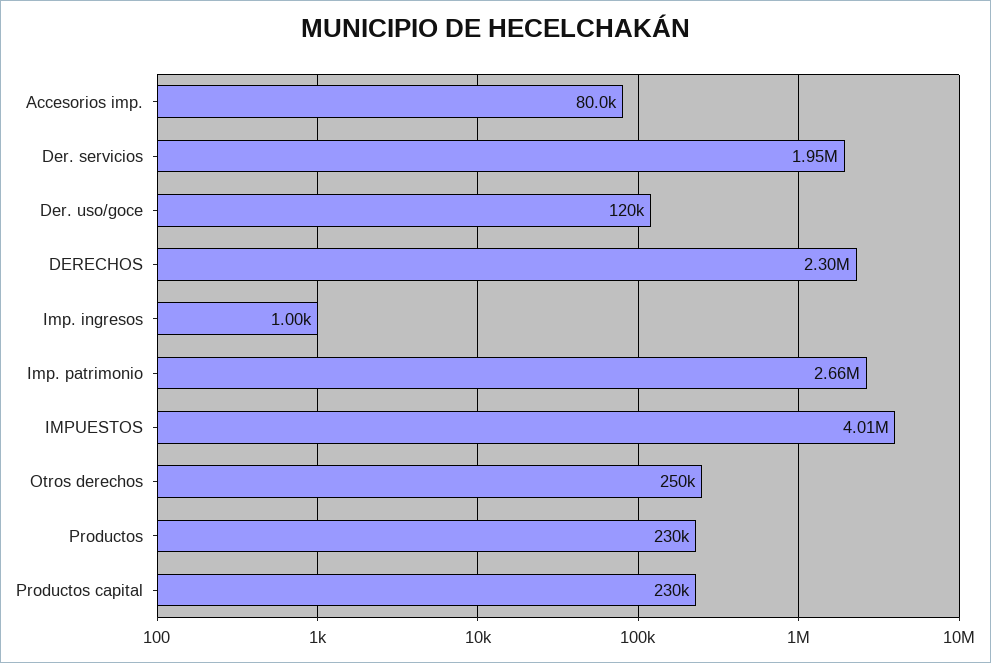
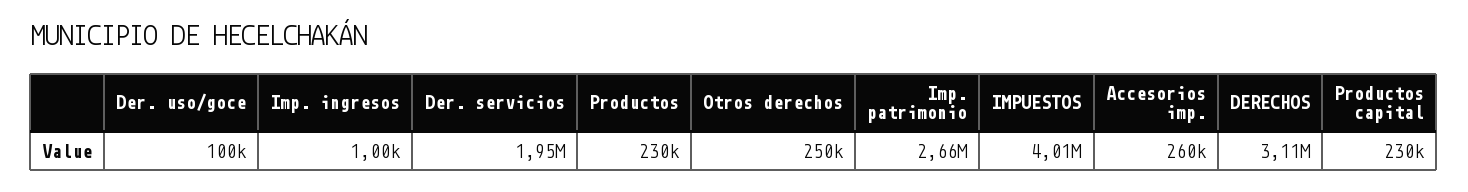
  {
-   "Accesorios imp.": 80000,
+   "Accesorios imp.": 260000,
    "Der. servicios": 1950000,
-   "Der. uso/goce": 120000,
+   "Der. uso/goce": 100000,
-   "DERECHOS": 2300000,
+   "DERECHOS": 3110000,
    "Imp. ingresos": 1000,
    "Imp. patrimonio": 2660000,
    "IMPUESTOS": 4010000,
    "Otros derechos": 250000,
    "Productos": 230000,
    "Productos capital": 230000
  }

